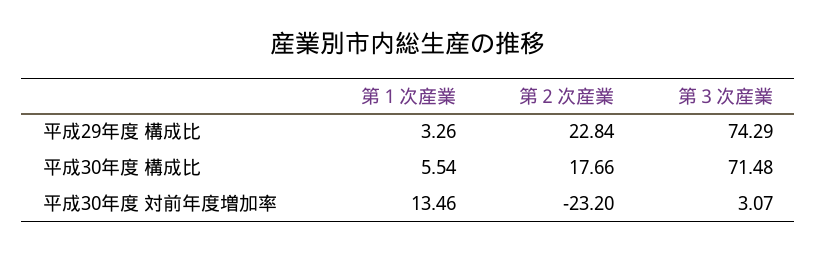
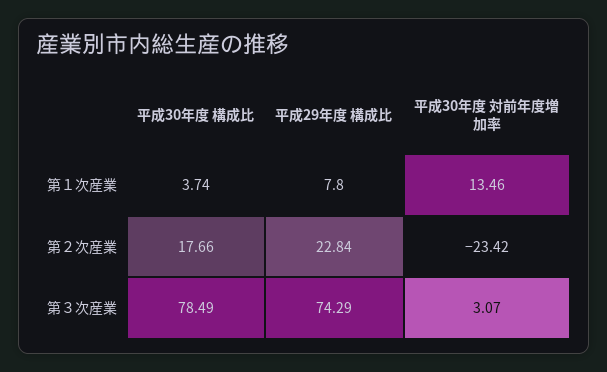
  {
    "第１次産業": {
-     "平成29年度 構成比": 3.26,
+     "平成29年度 構成比": 7.8,
-     "平成30年度 構成比": 5.54,
+     "平成30年度 構成比": 3.74,
      "平成30年度 対前年度増加率": 13.46
    },
    "第２次産業": {
      "平成29年度 構成比": 22.84,
      "平成30年度 構成比": 17.66,
-     "平成30年度 対前年度増加率": -23.2
+     "平成30年度 対前年度増加率": -23.42
    },
    "第３次産業": {
      "平成29年度 構成比": 74.29,
-     "平成30年度 構成比": 71.48,
+     "平成30年度 構成比": 78.49,
      "平成30年度 対前年度増加率": 3.07
    }
  }

